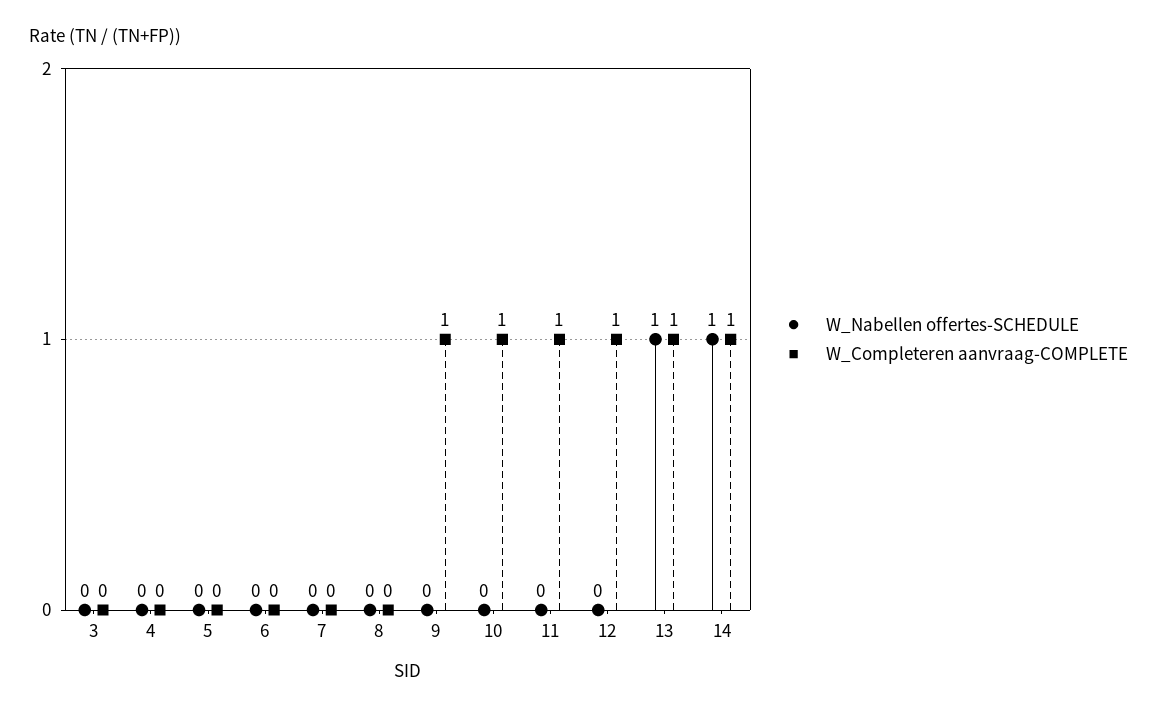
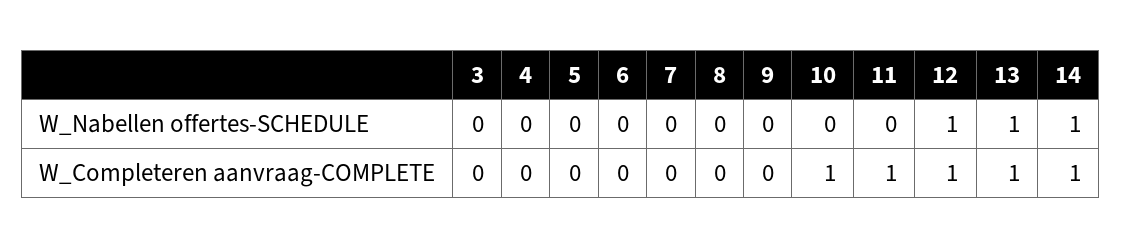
  {
    "W_Nabellen offertes-SCHEDULE": {
      "3": 0,
      "4": 0,
      "5": 0,
      "6": 0,
      "7": 0,
      "8": 0,
      "9": 0,
      "10": 0,
      "11": 0,
-     "12": 0,
+     "12": 1,
      "13": 1,
      "14": 1
    },
    "W_Completeren aanvraag-COMPLETE": {
      "3": 0,
      "4": 0,
      "5": 0,
      "6": 0,
      "7": 0,
      "8": 0,
-     "9": 1,
+     "9": 0,
      "10": 1,
      "11": 1,
      "12": 1,
      "13": 1,
      "14": 1
    }
  }

